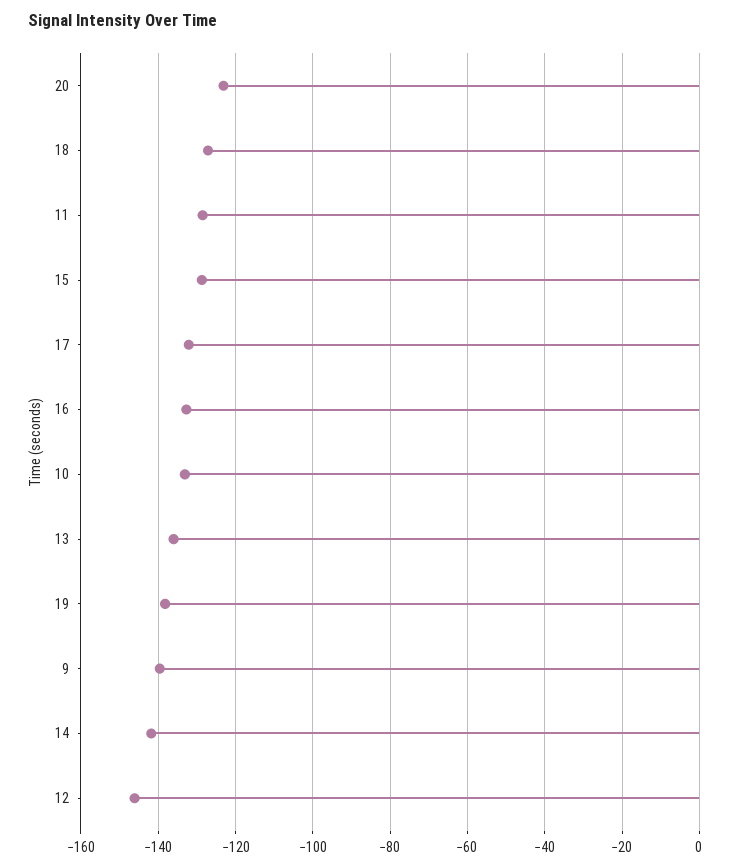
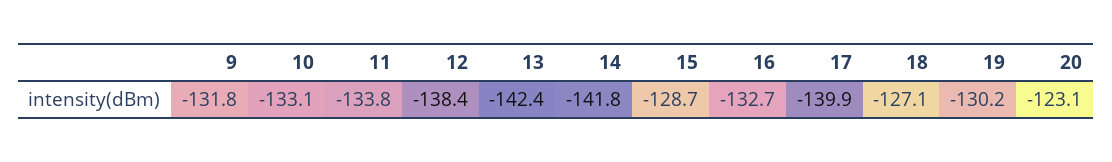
  {
    "20": -123.1,
    "18": -127.1,
-   "11": -128,
+   "11": -133.8,
    "15": -128.7,
-   "17": -132,
+   "17": -139.9,
    "16": -132.7,
    "10": -133.1,
-   "13": -136,
+   "13": -142.4,
-   "19": -138,
+   "19": -130.2,
-   "9": -140,
+   "9": -131.8,
    "14": -141.8,
-   "12": -146
+   "12": -138.4
  }

